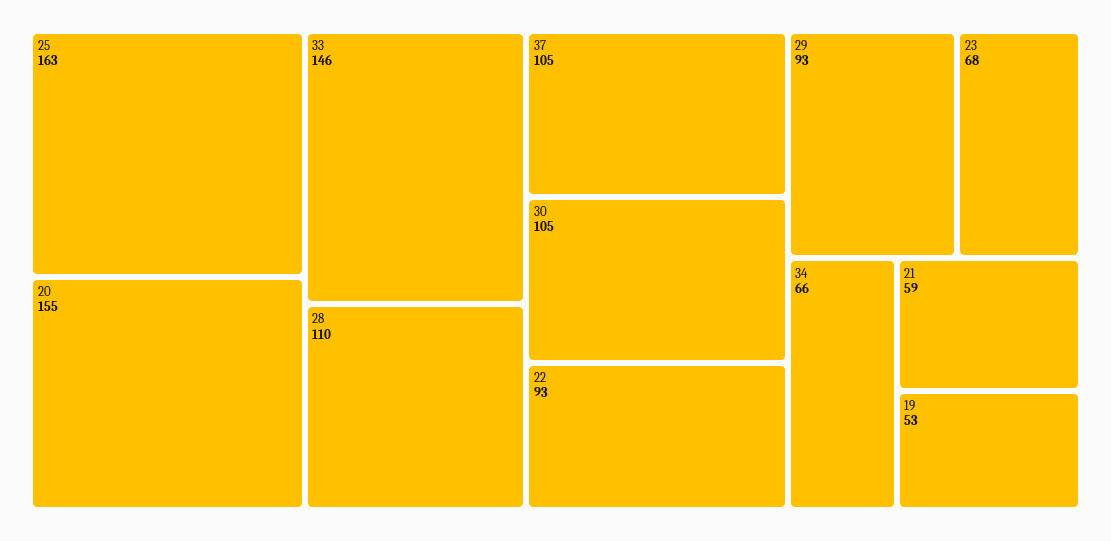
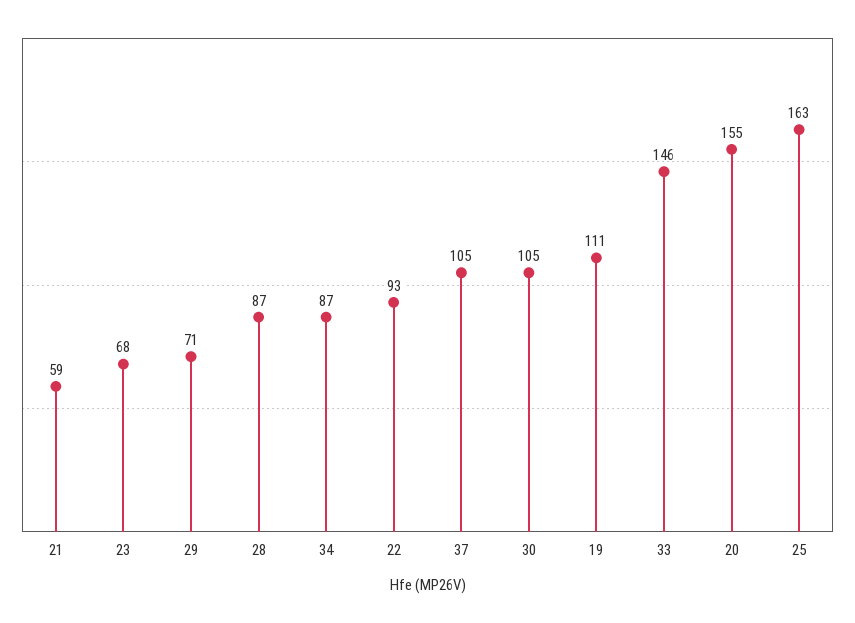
  {
    "25": 163,
    "20": 155,
    "33": 146,
-   "28": 110,
+   "28": 87,
    "37": 105,
    "30": 105,
    "22": 93,
-   "29": 93,
+   "29": 71,
    "23": 68,
-   "34": 66,
+   "34": 87,
    "21": 59,
-   "19": 53
+   "19": 111
  }

